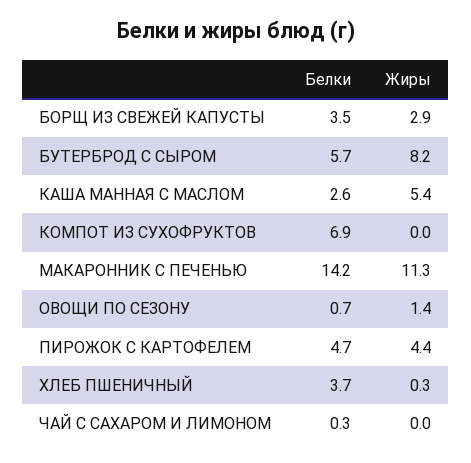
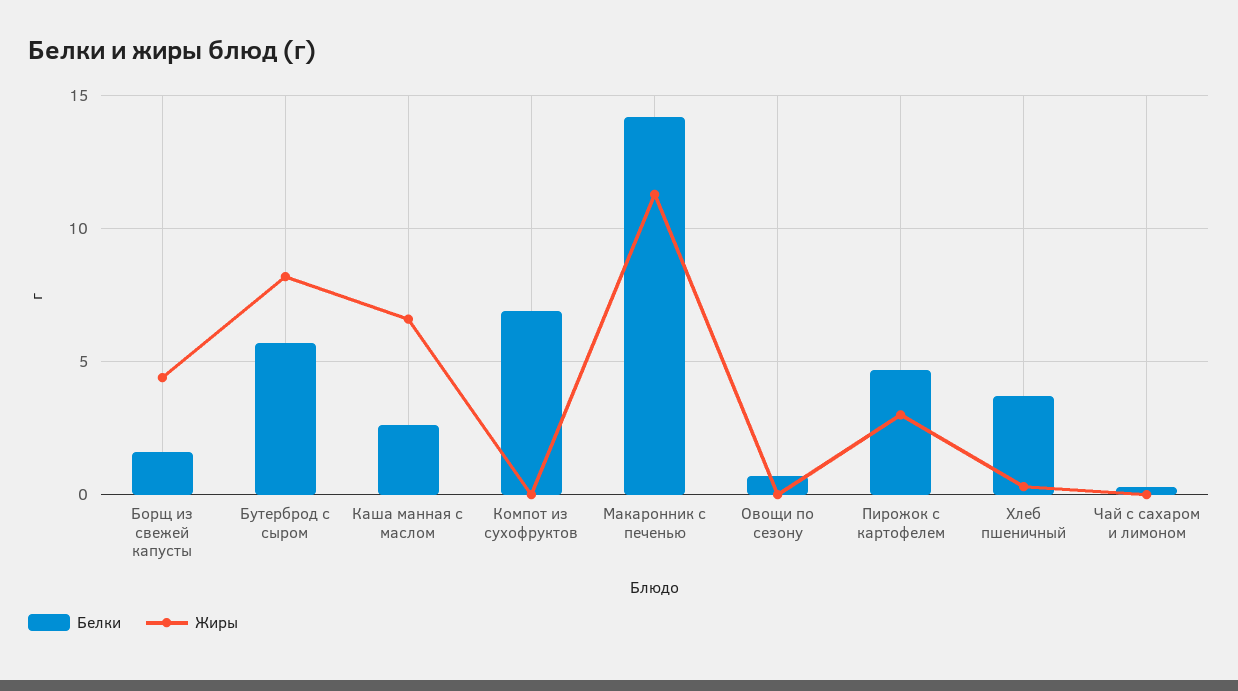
  {
    "Белки": {
-     "БОРЩ ИЗ СВЕЖЕЙ КАПУСТЫ": 3.5,
+     "БОРЩ ИЗ СВЕЖЕЙ КАПУСТЫ": 1.5,
      "БУТЕРБРОД С СЫРОМ": 5.7,
      "КАША МАННАЯ С МАСЛОМ": 2.6,
      "КОМПОТ ИЗ СУХОФРУКТОВ": 6.9,
      "МАКАРОННИК С ПЕЧЕНЬЮ": 14.2,
      "ОВОЩИ ПО СЕЗОНУ": 0.7,
      "ПИРОЖОК С КАРТОФЕЛЕМ": 4.7,
      "ХЛЕБ ПШЕНИЧНЫЙ": 3.7,
      "ЧАЙ С САХАРОМ И ЛИМОНОМ": 0.3
    },
    "Жиры": {
-     "БОРЩ ИЗ СВЕЖЕЙ КАПУСТЫ": 2.9,
+     "БОРЩ ИЗ СВЕЖЕЙ КАПУСТЫ": 4.5,
      "БУТЕРБРОД С СЫРОМ": 8.2,
-     "КАША МАННАЯ С МАСЛОМ": 5.4,
+     "КАША МАННАЯ С МАСЛОМ": 6.5,
      "КОМПОТ ИЗ СУХОФРУКТОВ": 0,
      "МАКАРОННИК С ПЕЧЕНЬЮ": 11.3,
-     "ОВОЩИ ПО СЕЗОНУ": 1.4,
+     "ОВОЩИ ПО СЕЗОНУ": 0,
-     "ПИРОЖОК С КАРТОФЕЛЕМ": 4.4,
+     "ПИРОЖОК С КАРТОФЕЛЕМ": 3,
      "ХЛЕБ ПШЕНИЧНЫЙ": 0.3,
      "ЧАЙ С САХАРОМ И ЛИМОНОМ": 0
    }
  }

